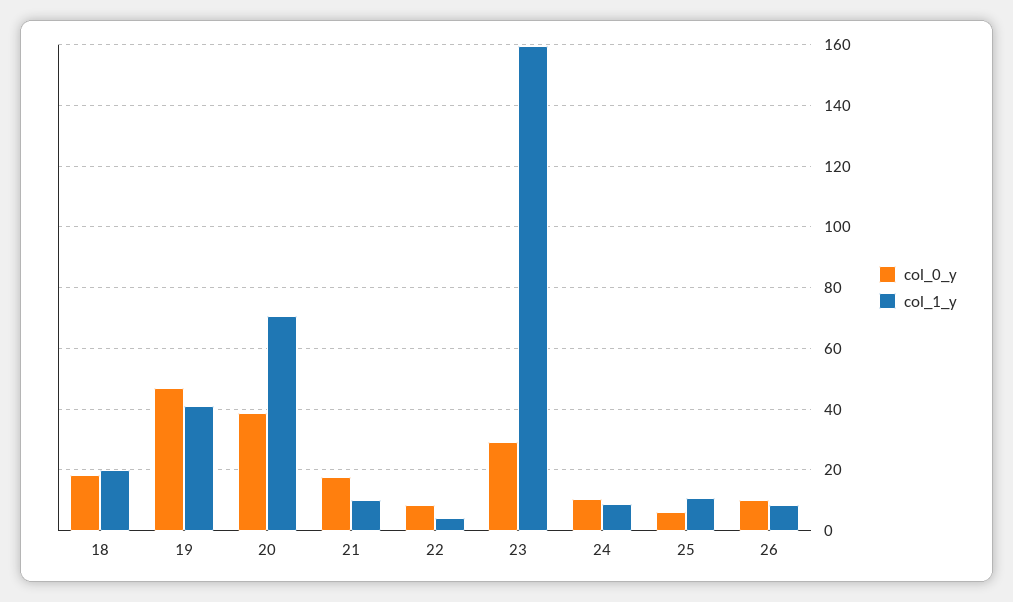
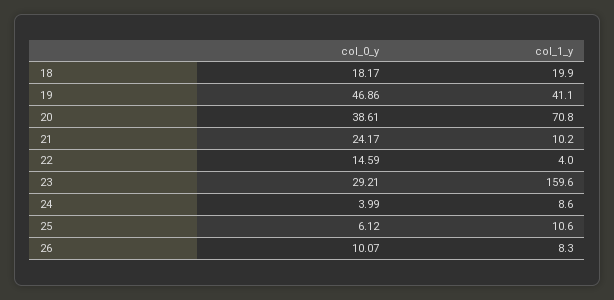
  {
    "col_0_y": {
      "18": 18.17,
      "19": 46.86,
      "20": 38.61,
-     "21": 18,
+     "21": 24.17,
-     "22": 8,
+     "22": 14.59,
      "23": 29.21,
-     "24": 10,
+     "24": 3.99,
      "25": 6.12,
      "26": 10.07
    },
    "col_1_y": {
      "18": 19.9,
      "19": 41.1,
      "20": 70.8,
      "21": 10.2,
      "22": 4,
      "23": 159.6,
      "24": 8.6,
      "25": 10.6,
      "26": 8.3
    }
  }

